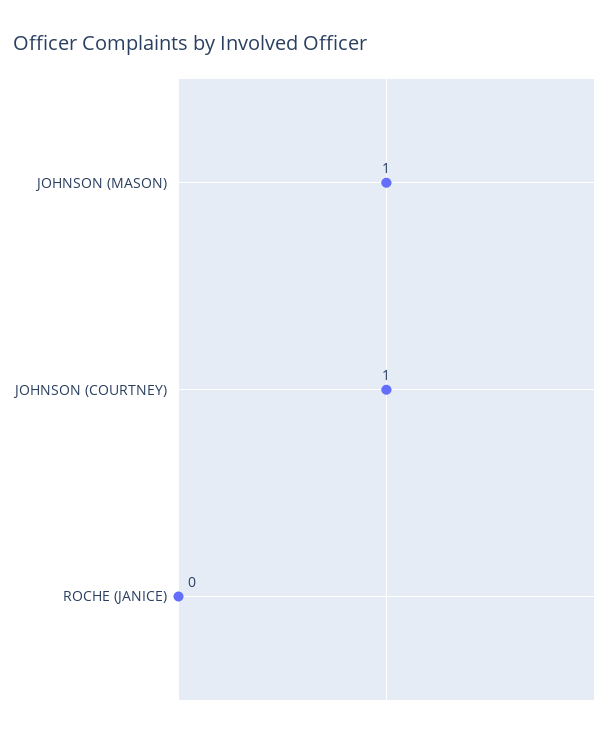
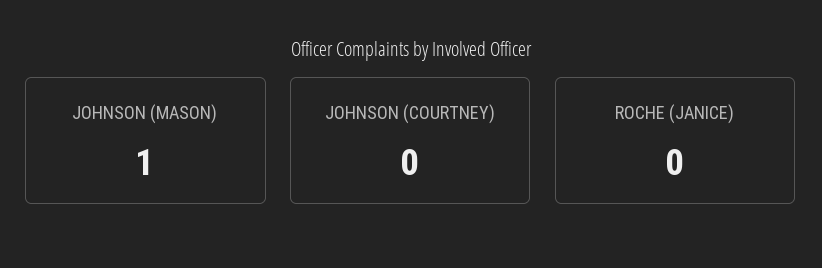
  {
    "JOHNSON (MASON)": 1,
-   "JOHNSON (COURTNEY)": 1,
+   "JOHNSON (COURTNEY)": 0,
    "ROCHE (JANICE)": 0
  }

